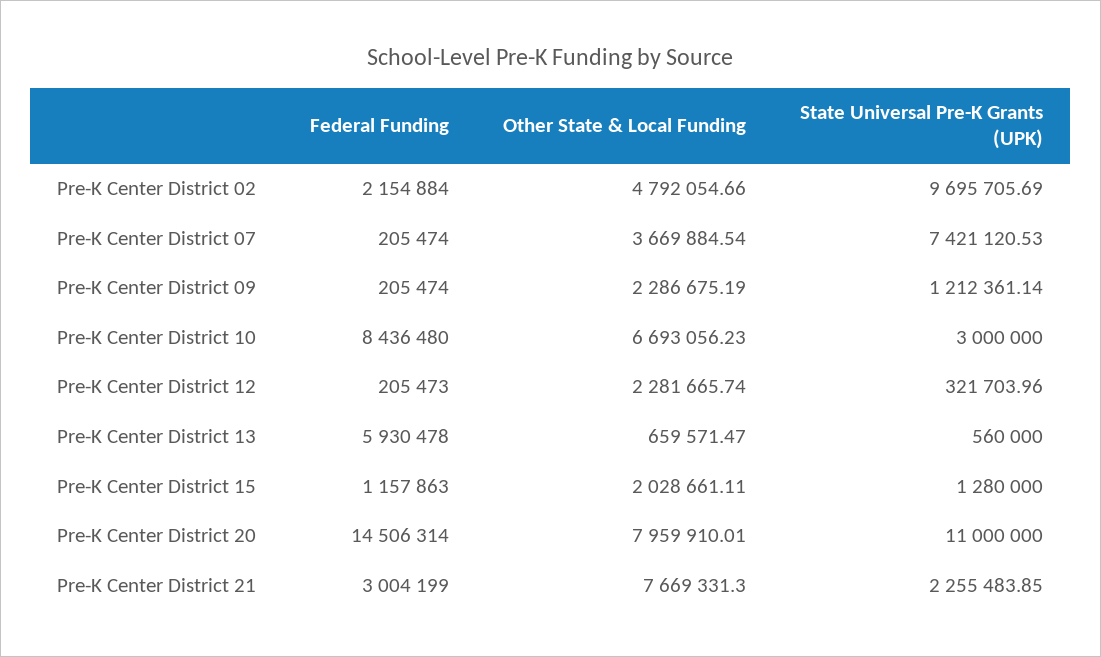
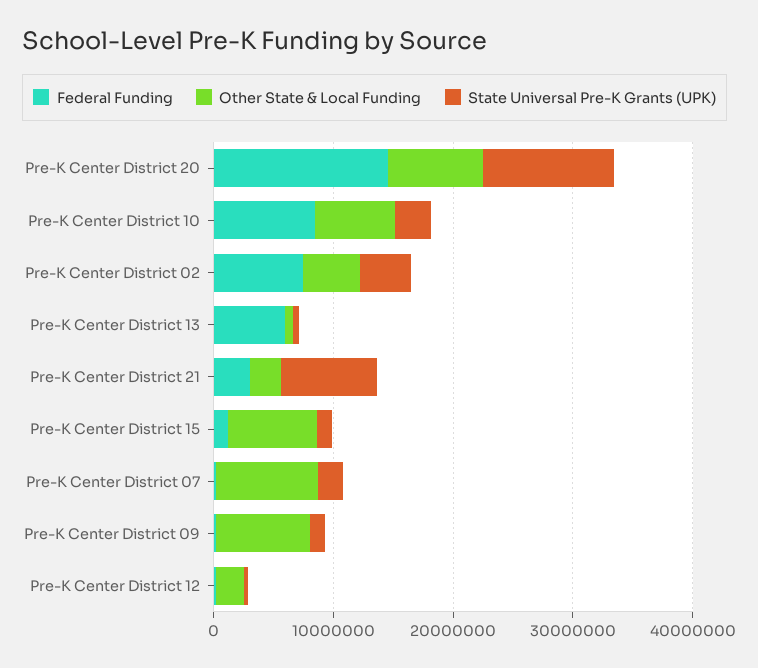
  {
    "Federal Funding": {
-     "Pre-K Center District 02": 2154884,
+     "Pre-K Center District 02": 8000000,
      "Pre-K Center District 07": 205474,
      "Pre-K Center District 09": 205474,
      "Pre-K Center District 10": 8436480,
      "Pre-K Center District 12": 205473,
      "Pre-K Center District 13": 5930478,
      "Pre-K Center District 15": 1157863,
      "Pre-K Center District 20": 14506314,
      "Pre-K Center District 21": 3004199
    },
    "Other State & Local Funding": {
      "Pre-K Center District 02": 4792054.66,
-     "Pre-K Center District 07": 3669884.54,
+     "Pre-K Center District 07": 8000000,
-     "Pre-K Center District 09": 2286675.19,
+     "Pre-K Center District 09": 8000000,
      "Pre-K Center District 10": 6693056.23,
      "Pre-K Center District 12": 2281665.74,
      "Pre-K Center District 13": 659571.47,
-     "Pre-K Center District 15": 2028661.11,
+     "Pre-K Center District 15": 8000000,
      "Pre-K Center District 20": 7959910.01,
-     "Pre-K Center District 21": 7669331.3
+     "Pre-K Center District 21": 2000000
    },
    "State Universal Pre-K Grants (UPK)": {
-     "Pre-K Center District 02": 9695705.69,
+     "Pre-K Center District 02": 4000000,
-     "Pre-K Center District 07": 7421120.53,
+     "Pre-K Center District 07": 2000000,
      "Pre-K Center District 09": 1212361.14,
      "Pre-K Center District 10": 3000000,
      "Pre-K Center District 12": 321703.96,
      "Pre-K Center District 13": 560000,
      "Pre-K Center District 15": 1280000,
      "Pre-K Center District 20": 11000000,
-     "Pre-K Center District 21": 2255483.85
+     "Pre-K Center District 21": 8000000
    }
  }

